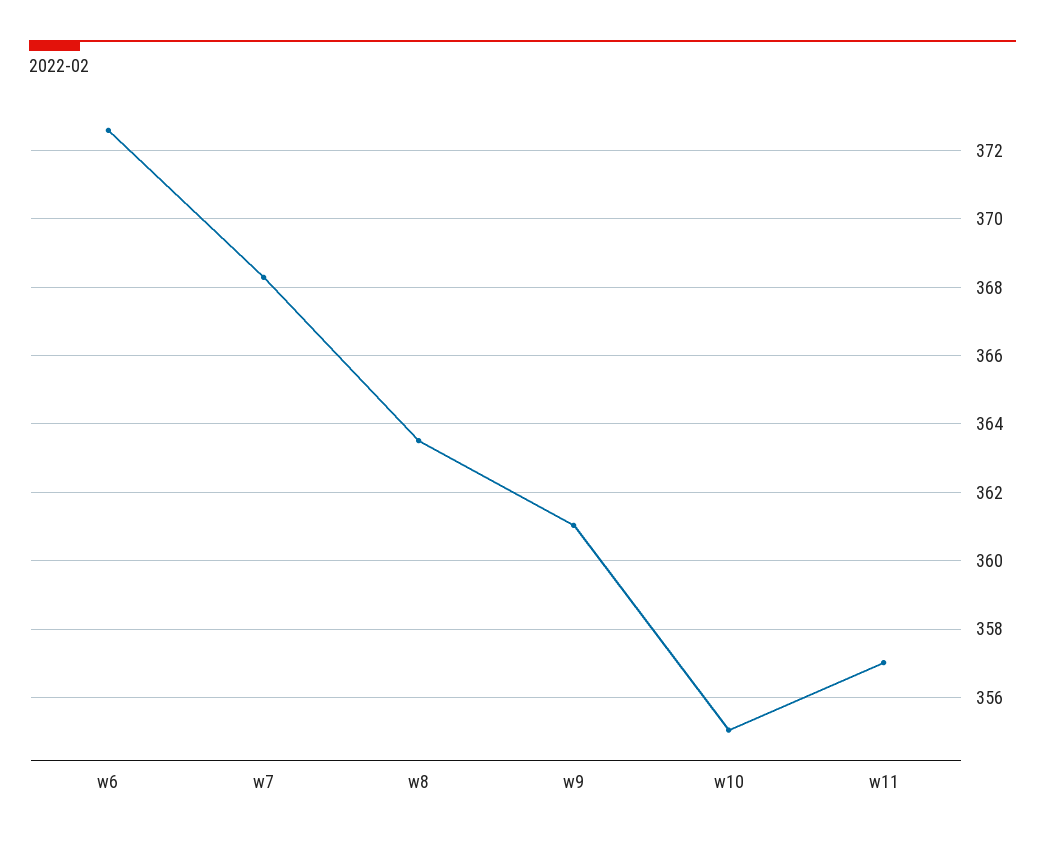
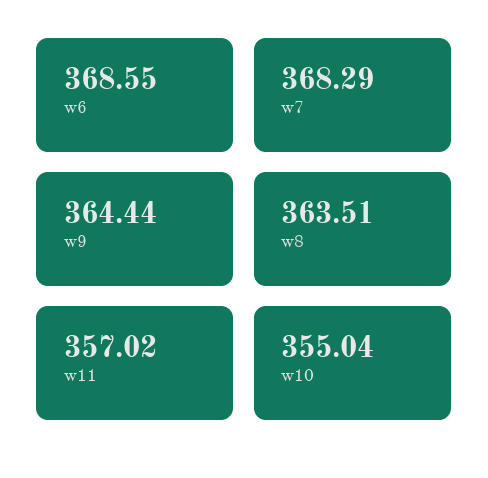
  {
-   "w6": 372.6,
+   "w6": 368.55,
    "w7": 368.29,
    "w8": 363.51,
-   "w9": 361,
+   "w9": 364.44,
    "w10": 355.04,
    "w11": 357.02
  }

